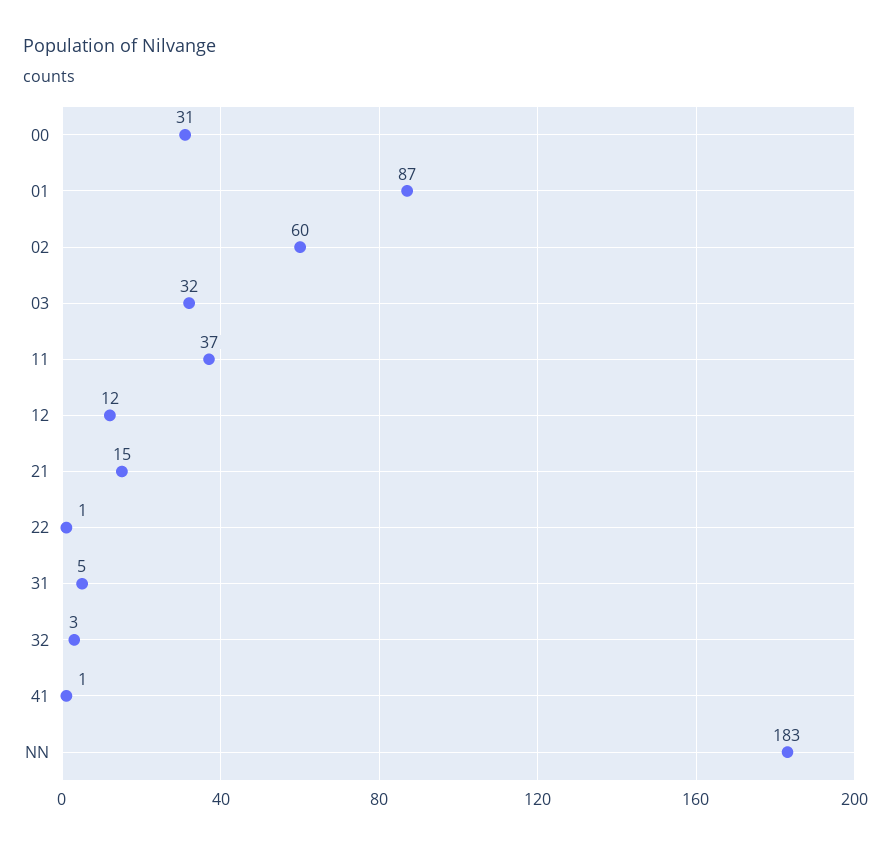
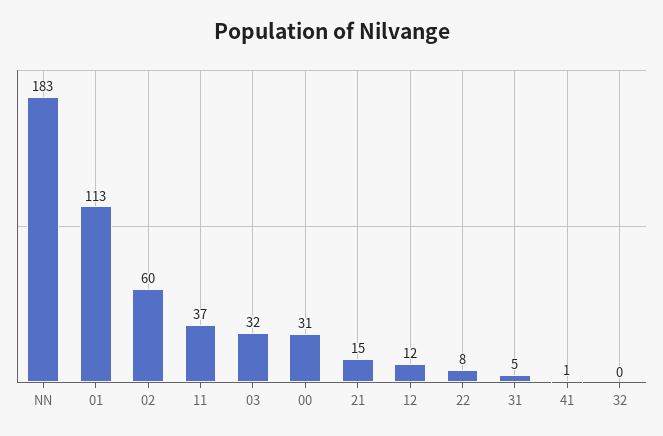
  {
    "00": 31,
-   "01": 87,
+   "01": 113,
    "02": 60,
    "03": 32,
    "11": 37,
    "12": 12,
    "21": 15,
-   "22": 1,
+   "22": 8,
    "31": 5,
-   "32": 3,
+   "32": 0,
    "41": 1,
    "NN": 183
  }

